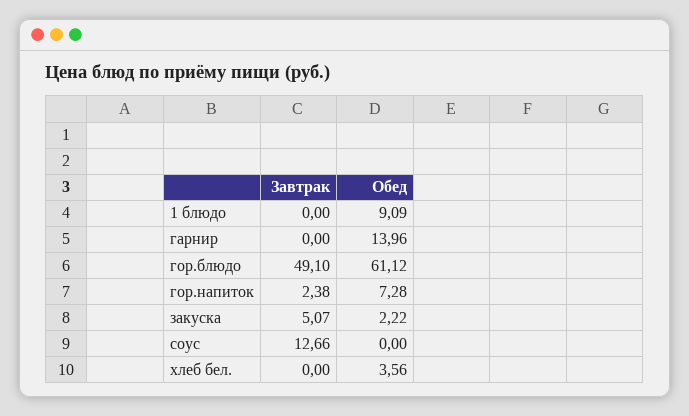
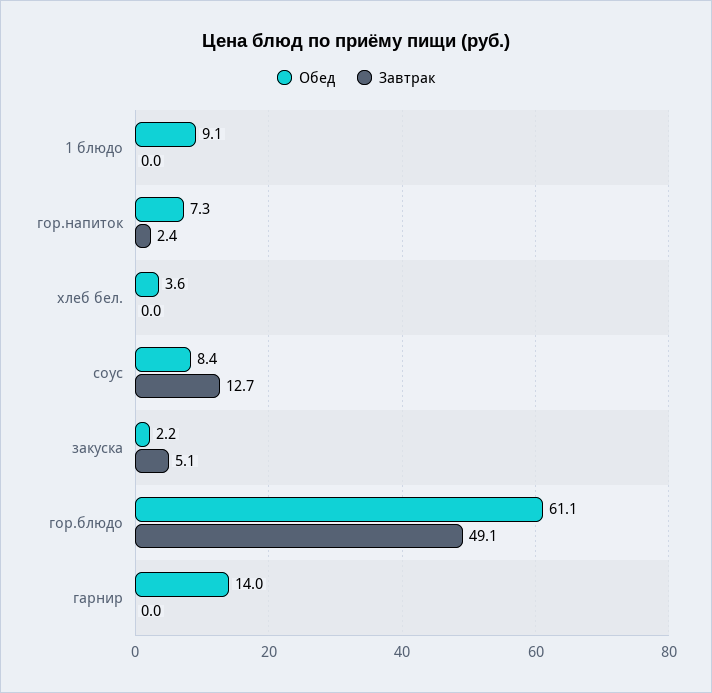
  {
    "Завтрак": {
      "1 блюдо": 0,
      "гарнир": 0,
      "гор.блюдо": 49.1,
      "гор.напиток": 2.38,
      "закуска": 5.07,
      "соус": 12.66,
      "хлеб бел.": 0
    },
    "Обед": {
      "1 блюдо": 9.09,
      "гарнир": 13.96,
      "гор.блюдо": 61.12,
      "гор.напиток": 7.28,
      "закуска": 2.22,
-     "соус": 0,
+     "соус": 8.4,
      "хлеб бел.": 3.56
    }
  }

